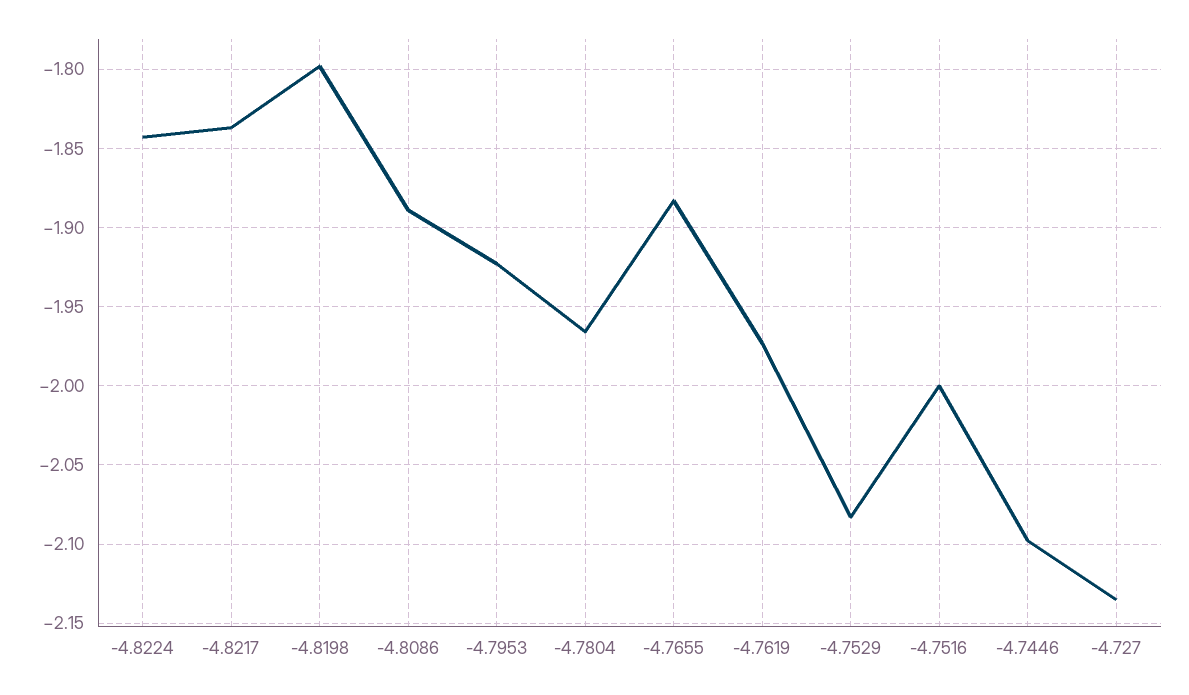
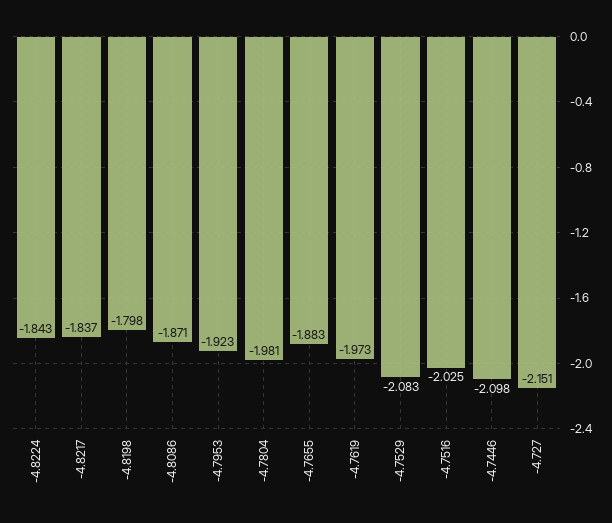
  {
    "-4.8224": -1.843,
    "-4.8217": -1.837,
    "-4.8198": -1.798,
-   "-4.8086": -1.89,
+   "-4.8086": -1.871,
    "-4.7953": -1.923,
-   "-4.7804": -1.965,
+   "-4.7804": -1.981,
    "-4.7655": -1.883,
    "-4.7619": -1.973,
    "-4.7529": -2.083,
-   "-4.7516": -2,
+   "-4.7516": -2.025,
    "-4.7446": -2.098,
-   "-4.727": -2.135
+   "-4.727": -2.151
  }

